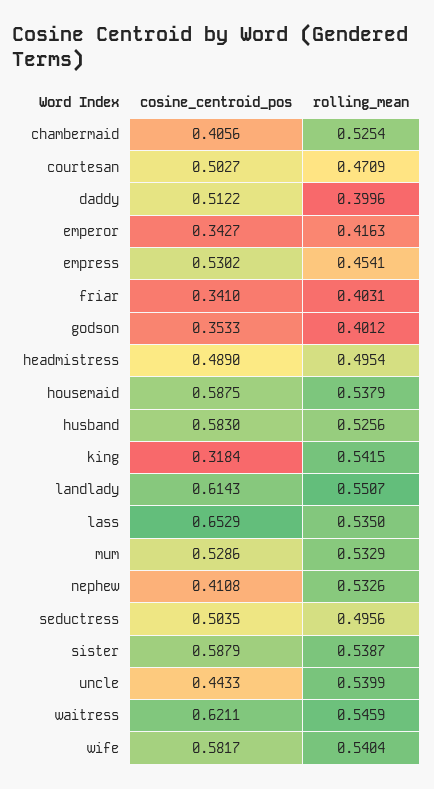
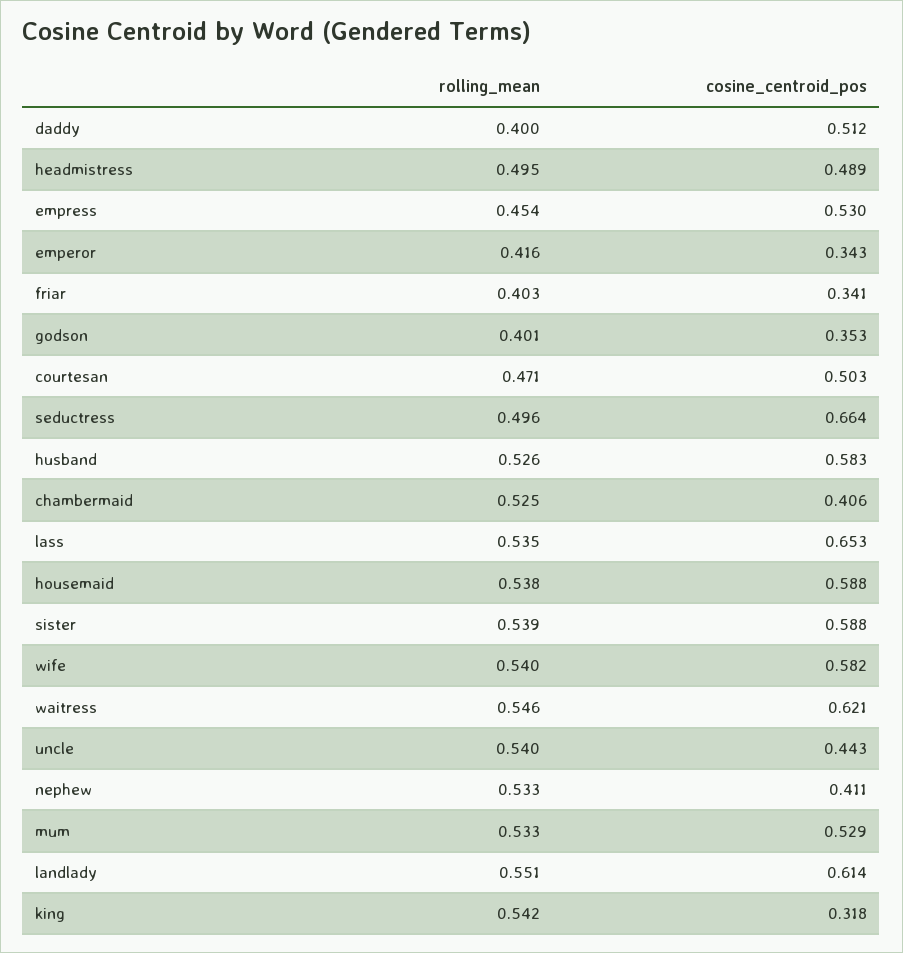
  {
    "cosine_centroid_pos": {
      "chambermaid": 0.4056,
      "courtesan": 0.5027,
      "daddy": 0.5122,
      "emperor": 0.3427,
      "empress": 0.5302,
      "friar": 0.341,
      "godson": 0.3533,
      "headmistress": 0.489,
      "housemaid": 0.5875,
      "husband": 0.583,
      "king": 0.3184,
      "landlady": 0.6143,
      "lass": 0.6529,
      "mum": 0.5286,
      "nephew": 0.4108,
-     "seductress": 0.5035,
+     "seductress": 0.664,
      "sister": 0.5879,
      "uncle": 0.4433,
      "waitress": 0.6211,
      "wife": 0.5817
    },
    "rolling_mean": {
      "chambermaid": 0.5254,
      "courtesan": 0.4709,
      "daddy": 0.3996,
      "emperor": 0.4163,
      "empress": 0.4541,
      "friar": 0.4031,
      "godson": 0.4012,
      "headmistress": 0.4954,
      "housemaid": 0.5379,
      "husband": 0.5256,
      "king": 0.5415,
      "landlady": 0.5507,
      "lass": 0.535,
      "mum": 0.5329,
      "nephew": 0.5326,
      "seductress": 0.4956,
      "sister": 0.5387,
      "uncle": 0.5399,
      "waitress": 0.5459,
      "wife": 0.5404
    }
  }

